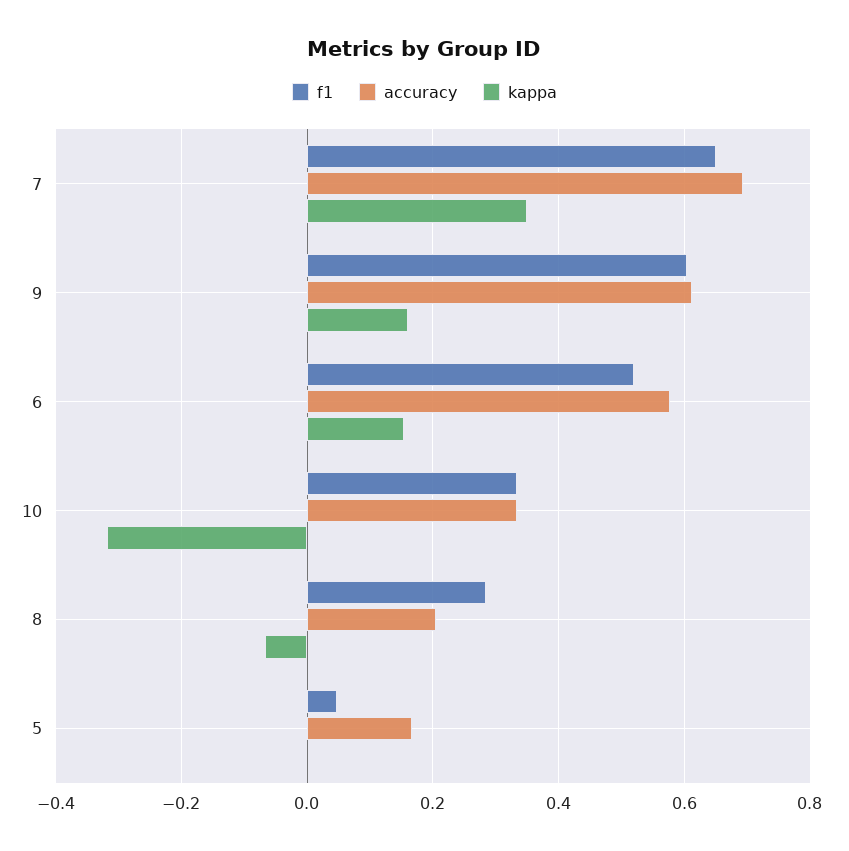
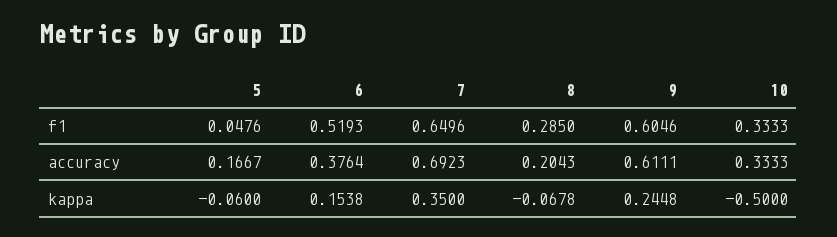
  {
    "f1": {
      "7": 0.6496,
      "9": 0.6046,
      "6": 0.5193,
      "10": 0.3333,
      "8": 0.285,
      "5": 0.0476
    },
    "accuracy": {
      "7": 0.6923,
      "9": 0.6111,
-     "6": 0.58,
+     "6": 0.3764,
      "10": 0.3333,
      "8": 0.2043,
      "5": 0.1667
    },
    "kappa": {
      "7": 0.35,
-     "9": 0.16,
+     "9": 0.2448,
      "6": 0.1538,
-     "10": -0.32,
+     "10": -0.5,
      "8": -0.0678,
-     "5": 0
+     "5": -0.06
    }
  }

